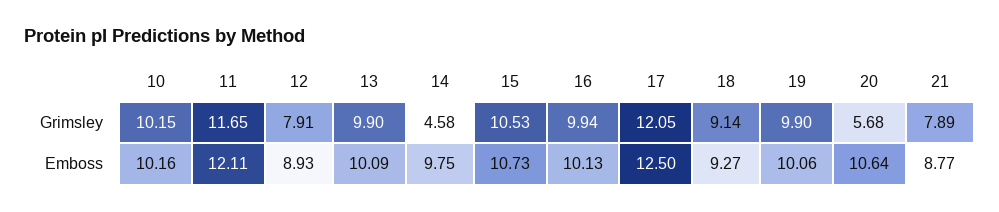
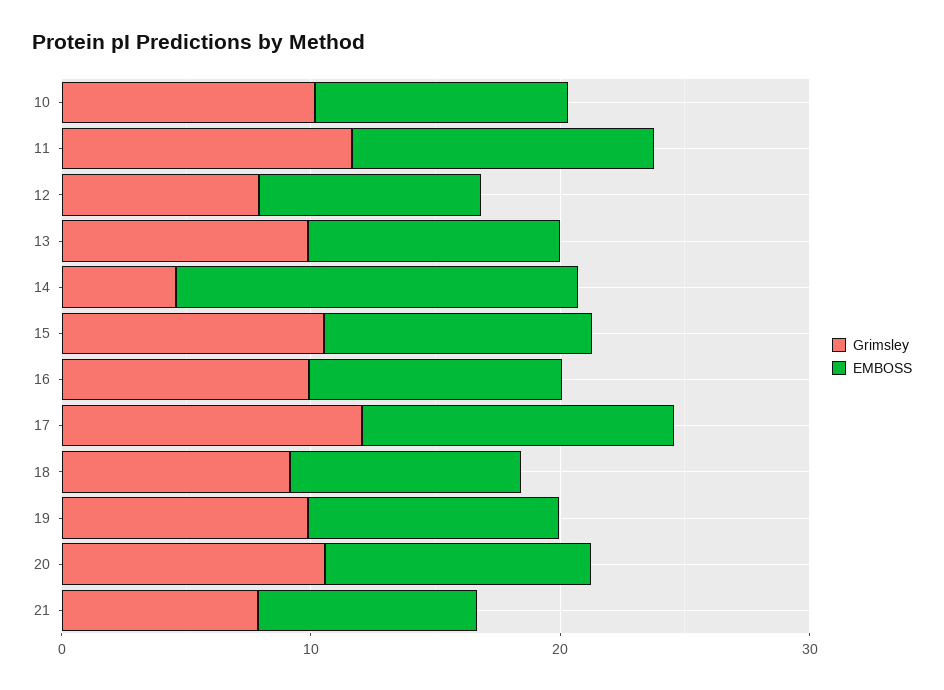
  {
    "Grimsley": {
      "10": 10.15,
      "11": 11.65,
      "12": 7.91,
      "13": 9.9,
      "14": 4.58,
      "15": 10.53,
      "16": 9.94,
      "17": 12.05,
      "18": 9.14,
      "19": 9.9,
-     "20": 5.68,
+     "20": 10,
      "21": 7.89
    },
    "Emboss": {
      "10": 10.16,
      "11": 12.11,
      "12": 8.93,
      "13": 10.09,
-     "14": 9.75,
+     "14": 16,
      "15": 10.73,
      "16": 10.13,
      "17": 12.5,
      "18": 9.27,
      "19": 10.06,
      "20": 10.64,
      "21": 8.77
    }
  }

